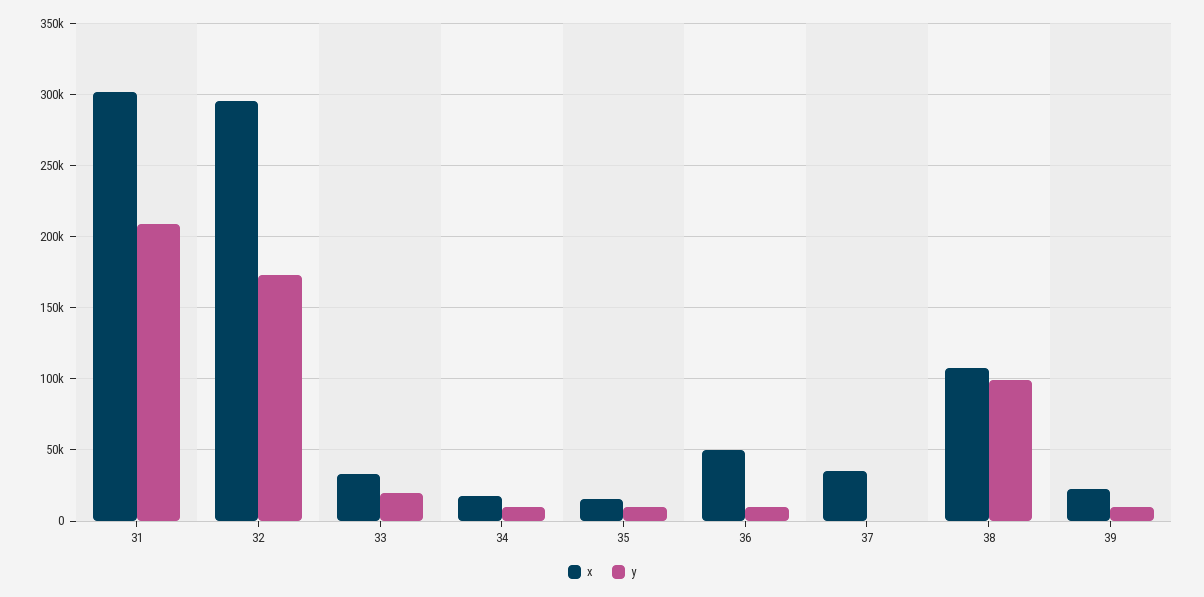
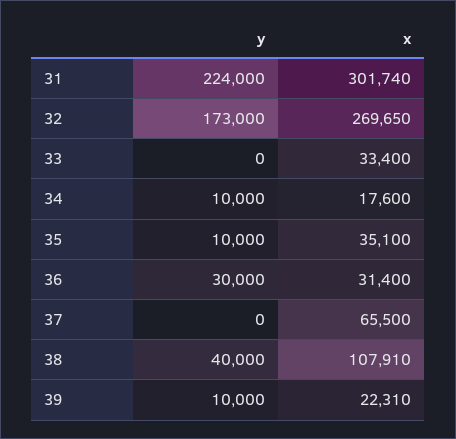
  {
    "x": {
      "31": 301740,
-     "32": 295000,
+     "32": 269650,
      "33": 33400,
      "34": 17600,
-     "35": 15000,
+     "35": 35100,
-     "36": 50000,
+     "36": 31400,
-     "37": 35000,
+     "37": 65500,
      "38": 107910,
      "39": 22310
    },
    "y": {
-     "31": 210000,
+     "31": 224000,
      "32": 173000,
-     "33": 20000,
+     "33": 0,
      "34": 10000,
      "35": 10000,
-     "36": 10000,
+     "36": 30000,
      "37": 0,
-     "38": 100000,
+     "38": 40000,
      "39": 10000
    }
  }

